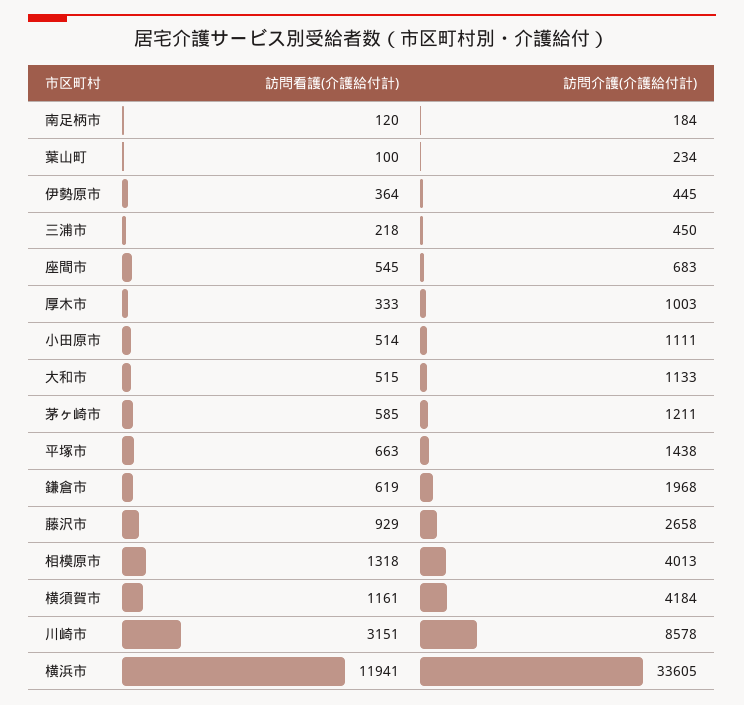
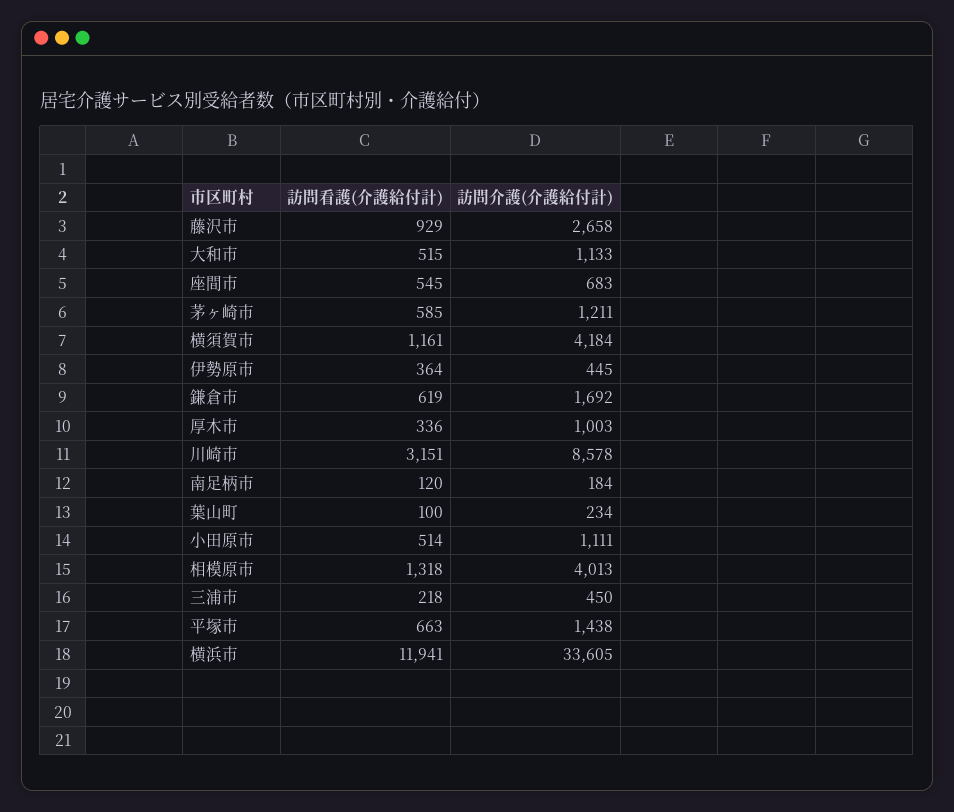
  {
    "訪問看護(介護給付計)": {
      "南足柄市": 120,
      "葉山町": 100,
      "伊勢原市": 364,
      "三浦市": 218,
      "座間市": 545,
-     "厚木市": 333,
+     "厚木市": 336,
      "小田原市": 514,
      "大和市": 515,
      "茅ヶ崎市": 585,
      "平塚市": 663,
      "鎌倉市": 619,
      "藤沢市": 929,
      "相模原市": 1318,
      "横須賀市": 1161,
      "川崎市": 3151,
      "横浜市": 11941
    },
    "訪問介護(介護給付計)": {
      "南足柄市": 184,
      "葉山町": 234,
      "伊勢原市": 445,
      "三浦市": 450,
      "座間市": 683,
      "厚木市": 1003,
      "小田原市": 1111,
      "大和市": 1133,
      "茅ヶ崎市": 1211,
      "平塚市": 1438,
-     "鎌倉市": 1968,
+     "鎌倉市": 1692,
      "藤沢市": 2658,
      "相模原市": 4013,
      "横須賀市": 4184,
      "川崎市": 8578,
      "横浜市": 33605
    }
  }

